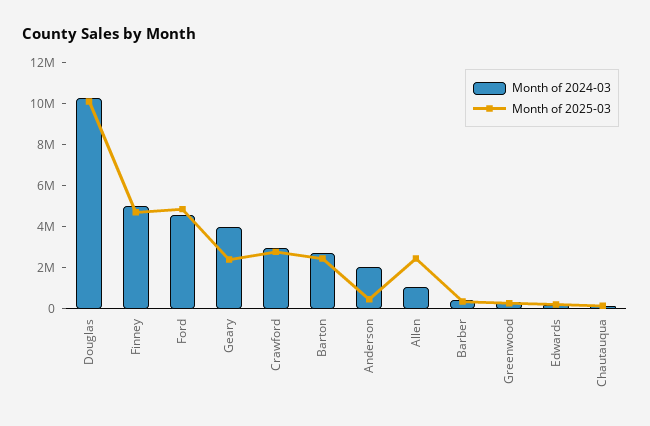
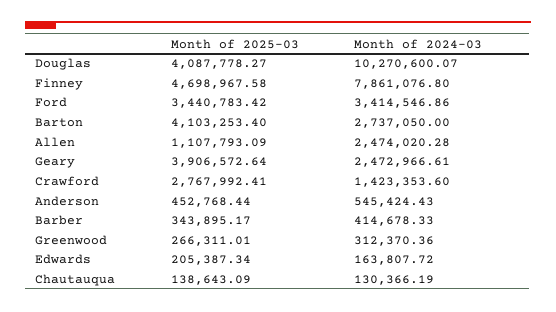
  {
    "Month of 2024-03": {
      "Douglas": 10270600.07,
-     "Finney": 5000000,
+     "Finney": 7861076.8,
-     "Ford": 4500000,
+     "Ford": 3414546.86,
-     "Geary": 4000000,
+     "Geary": 2472966.61,
-     "Crawford": 3000000,
+     "Crawford": 1423353.6,
      "Barton": 2737050,
-     "Anderson": 2000000,
+     "Anderson": 545424.43,
-     "Allen": 1000000,
+     "Allen": 2474020.28,
      "Barber": 414678.33,
      "Greenwood": 312370.36,
      "Edwards": 163807.72,
      "Chautauqua": 130366.19
    },
    "Month of 2025-03": {
-     "Douglas": 10000000,
+     "Douglas": 4087778.27,
      "Finney": 4698967.58,
-     "Ford": 5000000,
+     "Ford": 3440783.42,
-     "Geary": 2500000,
+     "Geary": 3906572.64,
      "Crawford": 2767992.41,
-     "Barton": 2500000,
+     "Barton": 4103253.4,
      "Anderson": 452768.44,
-     "Allen": 2500000,
+     "Allen": 1107793.09,
      "Barber": 343895.17,
      "Greenwood": 266311.01,
      "Edwards": 205387.34,
      "Chautauqua": 138643.09
    }
  }

